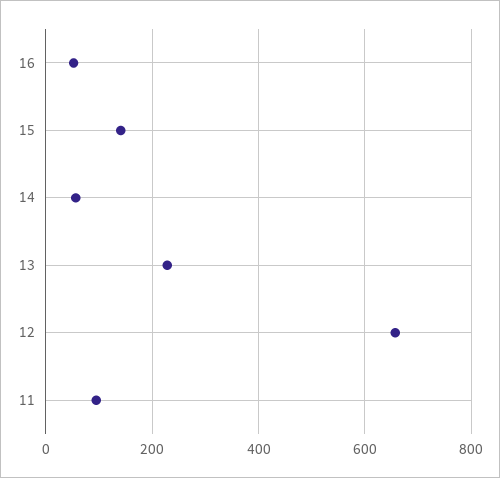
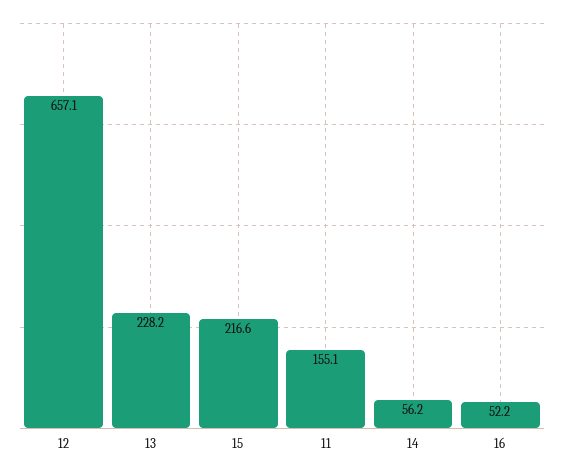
  {
    "16": 52.2,
-   "15": 140,
+   "15": 216.6,
    "14": 56.2,
    "13": 228.2,
    "12": 657.1,
-   "11": 100
+   "11": 155.1
  }

